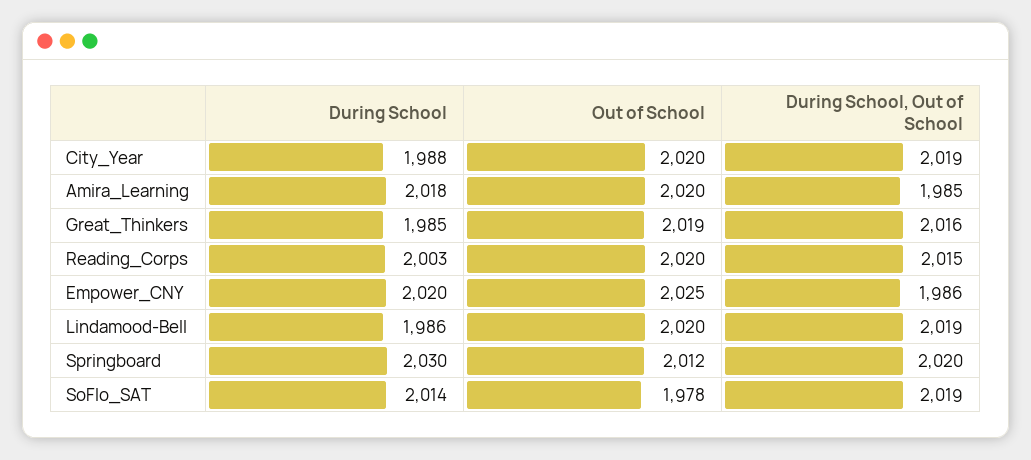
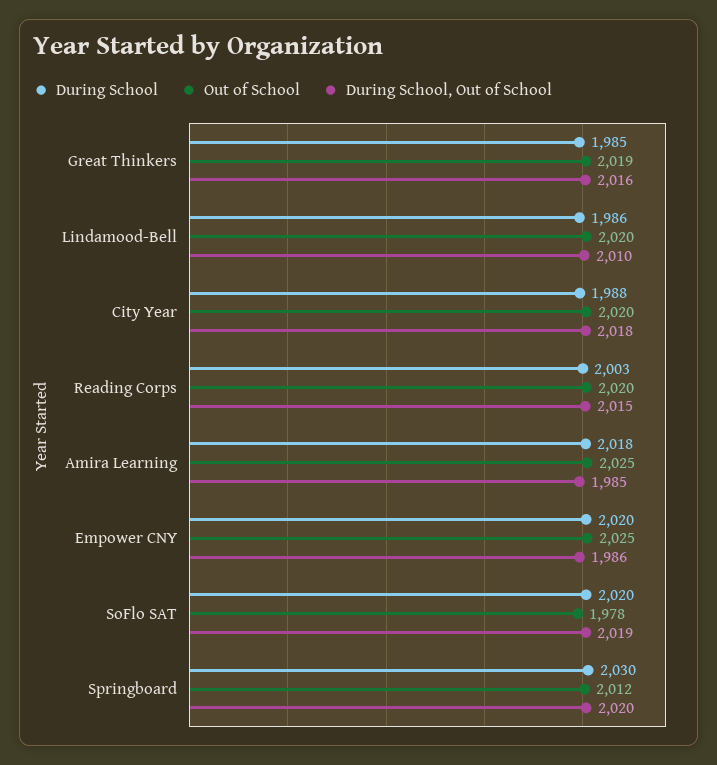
  {
    "During School": {
      "City_Year": 1988,
      "Amira_Learning": 2018,
      "Great_Thinkers": 1985,
      "Reading_Corps": 2003,
      "Empower_CNY": 2020,
      "Lindamood-Bell": 1986,
      "Springboard": 2030,
-     "SoFlo_SAT": 2014
+     "SoFlo_SAT": 2020
    },
    "Out of School": {
      "City_Year": 2020,
-     "Amira_Learning": 2020,
+     "Amira_Learning": 2025,
      "Great_Thinkers": 2019,
      "Reading_Corps": 2020,
      "Empower_CNY": 2025,
      "Lindamood-Bell": 2020,
      "Springboard": 2012,
      "SoFlo_SAT": 1978
    },
    "During School, Out of School": {
-     "City_Year": 2019,
+     "City_Year": 2018,
      "Amira_Learning": 1985,
      "Great_Thinkers": 2016,
      "Reading_Corps": 2015,
      "Empower_CNY": 1986,
-     "Lindamood-Bell": 2019,
+     "Lindamood-Bell": 2010,
      "Springboard": 2020,
      "SoFlo_SAT": 2019
    }
  }

